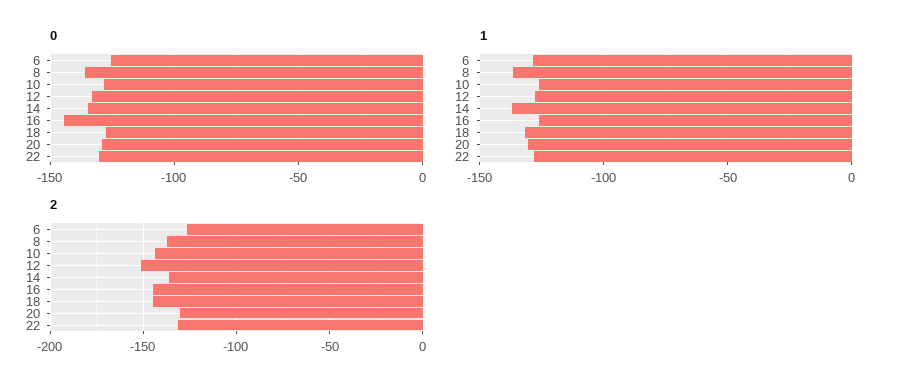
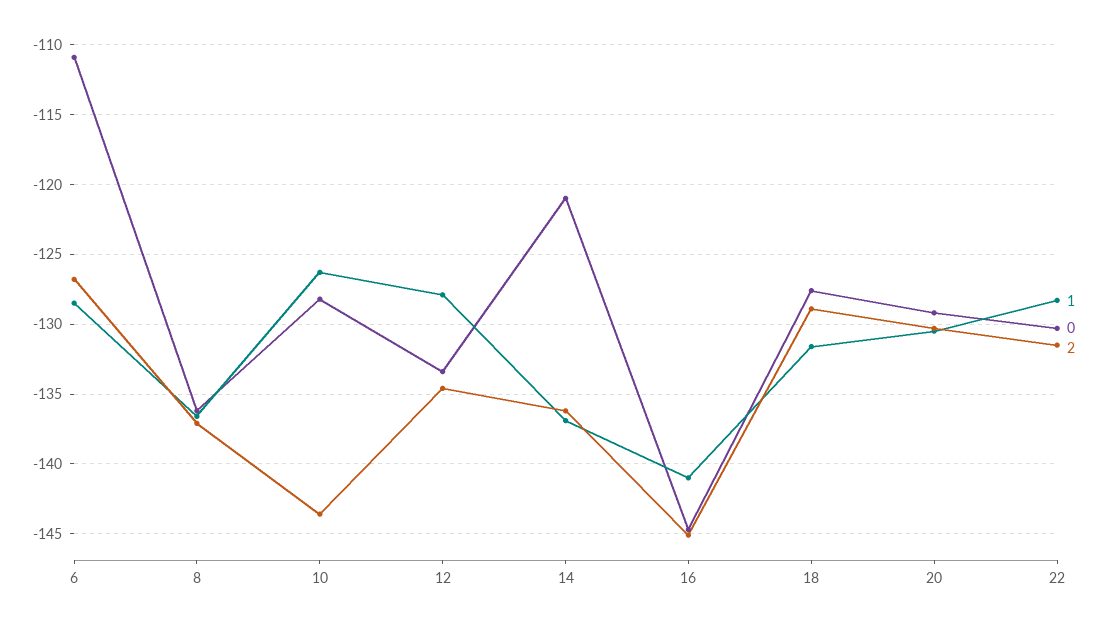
  {
    "0": {
-     "6": -125,
+     "6": -111,
      "8": -136,
      "10": -128,
      "12": -133.5,
-     "14": -135,
+     "14": -121,
      "16": -144.5,
      "18": -127.5,
      "20": -129,
      "22": -130.5
    },
    "1": {
      "6": -128.5,
      "8": -136.5,
      "10": -126.5,
      "12": -128,
      "14": -137,
-     "16": -125,
+     "16": -141,
      "18": -131.5,
      "20": -130.5,
      "22": -128.5
    },
    "2": {
      "6": -127,
      "8": -137,
      "10": -143.5,
-     "12": -150,
+     "12": -134.5,
      "14": -136,
      "16": -145,
-     "18": -145,
+     "18": -129,
      "20": -130.5,
      "22": -131.5
    }
  }

